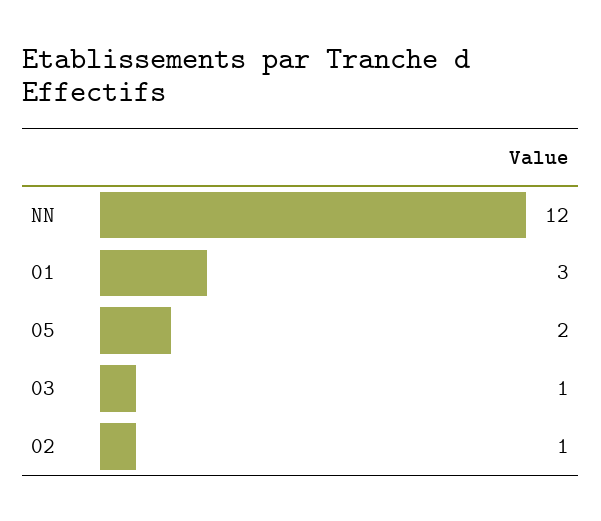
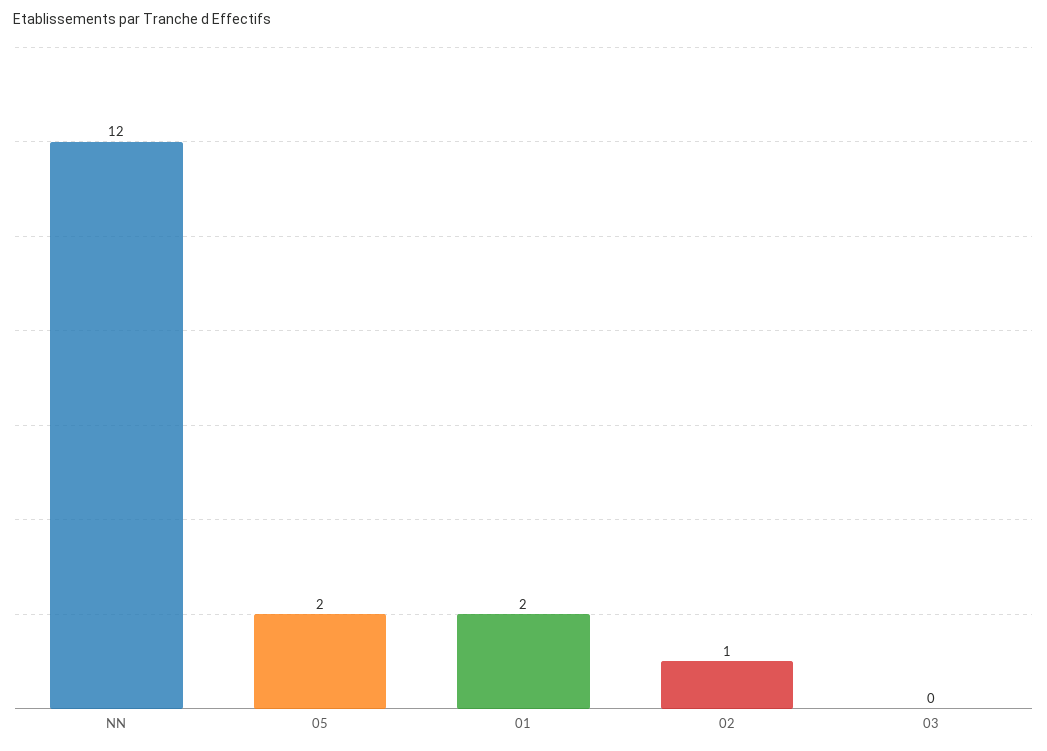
  {
    "NN": 12,
-   "01": 3,
+   "01": 2,
    "05": 2,
-   "03": 1,
+   "03": 0,
    "02": 1
  }

